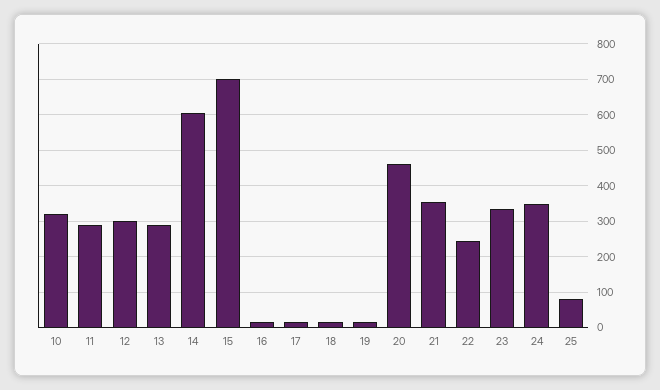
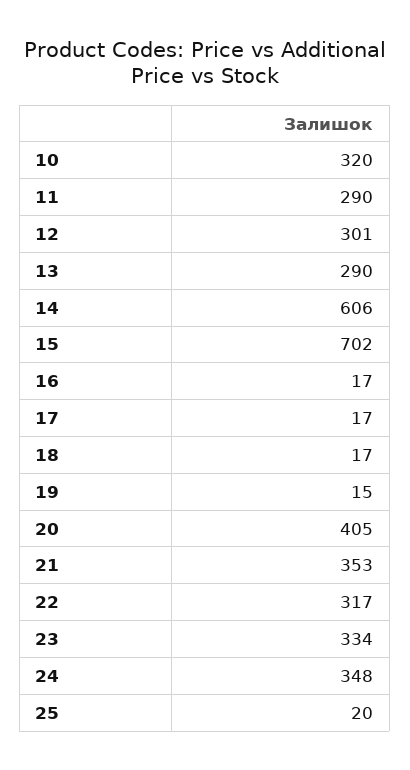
  {
    "10": 320,
    "11": 290,
    "12": 301,
    "13": 290,
    "14": 606,
    "15": 702,
    "16": 17,
    "17": 17,
    "18": 17,
    "19": 15,
-   "20": 460,
+   "20": 405,
    "21": 353,
-   "22": 240,
+   "22": 317,
    "23": 334,
    "24": 348,
-   "25": 80
+   "25": 20
  }

